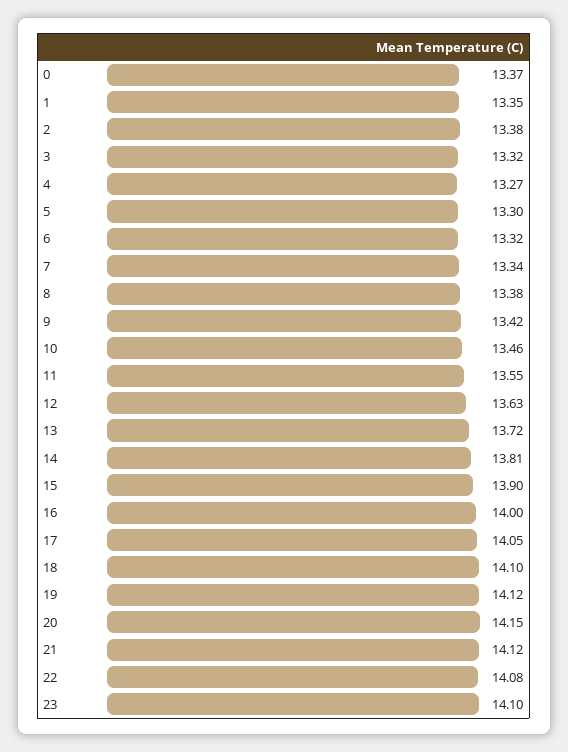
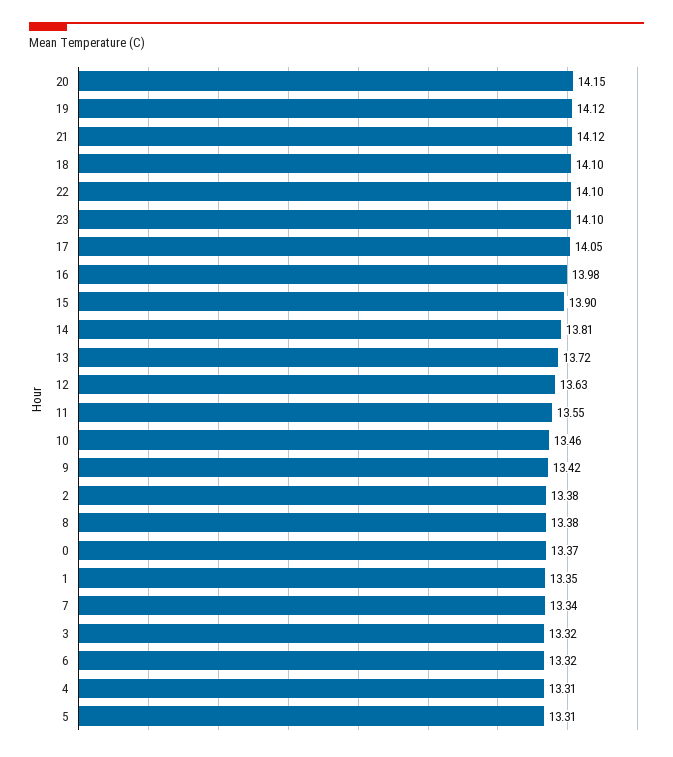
  {
    "0": 13.37,
    "1": 13.35,
    "2": 13.38,
    "3": 13.32,
-   "4": 13.27,
+   "4": 13.31,
-   "5": 13.3,
+   "5": 13.31,
    "6": 13.32,
    "7": 13.34,
    "8": 13.38,
    "9": 13.42,
    "10": 13.46,
    "11": 13.55,
    "12": 13.63,
    "13": 13.72,
    "14": 13.81,
    "15": 13.9,
-   "16": 14,
+   "16": 13.98,
    "17": 14.05,
    "18": 14.1,
    "19": 14.12,
    "20": 14.15,
    "21": 14.12,
-   "22": 14.08,
+   "22": 14.1,
    "23": 14.1
  }

